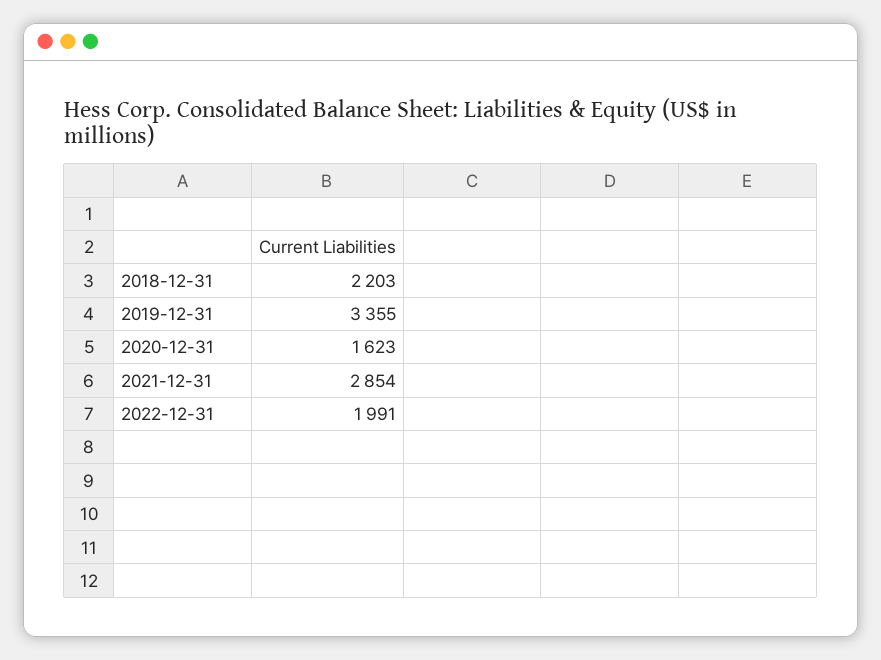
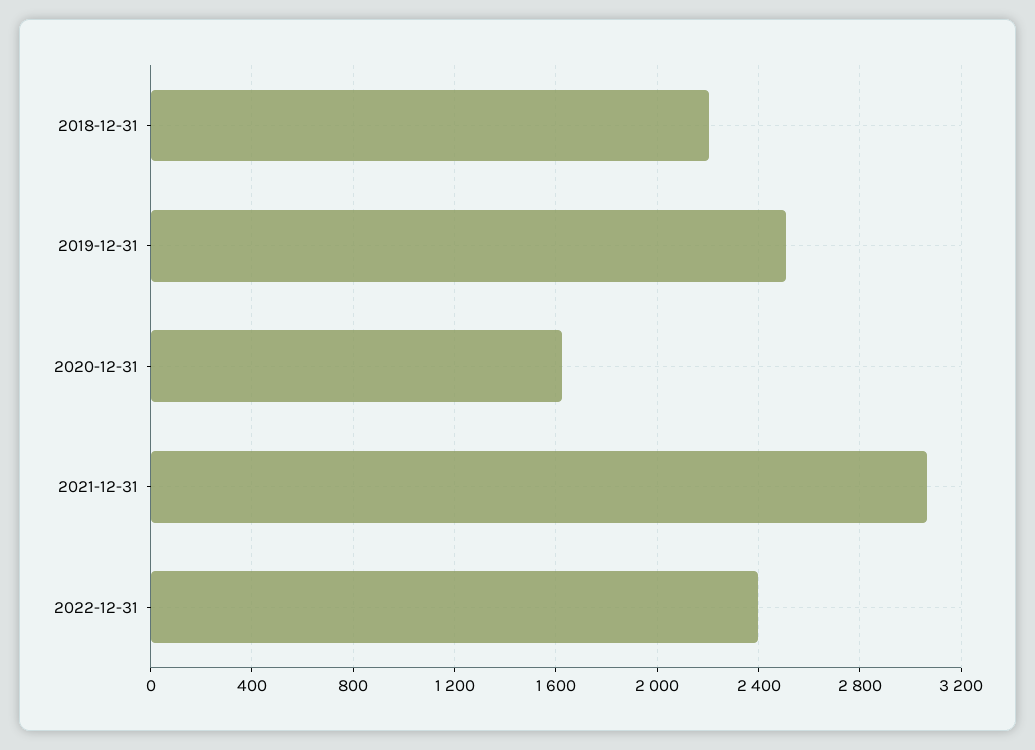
  {
    "2018-12-31": 2203,
-   "2019-12-31": 3355,
+   "2019-12-31": 2500,
    "2020-12-31": 1623,
-   "2021-12-31": 2854,
+   "2021-12-31": 3050,
-   "2022-12-31": 1991
+   "2022-12-31": 2400
  }

